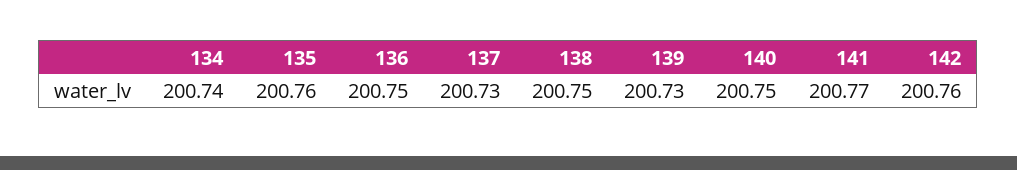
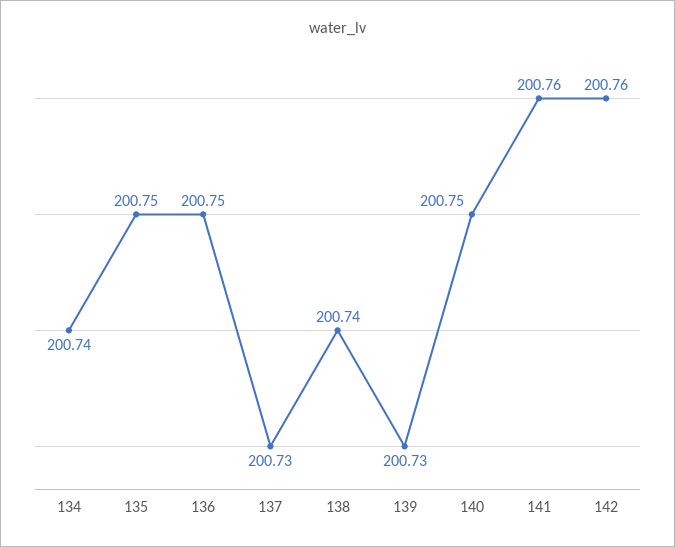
  {
    "134": 200.74,
-   "135": 200.76,
+   "135": 200.75,
    "136": 200.75,
    "137": 200.73,
-   "138": 200.75,
+   "138": 200.74,
    "139": 200.73,
    "140": 200.75,
-   "141": 200.77,
+   "141": 200.76,
    "142": 200.76
  }

